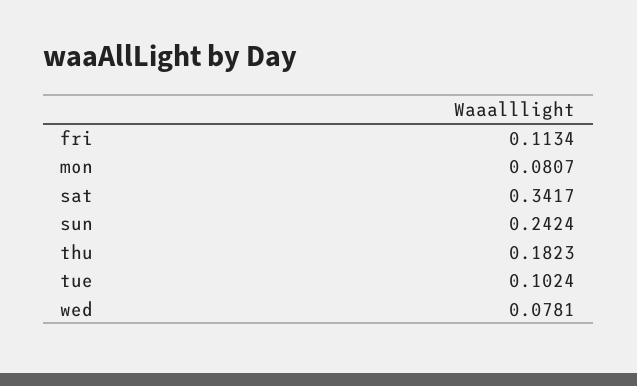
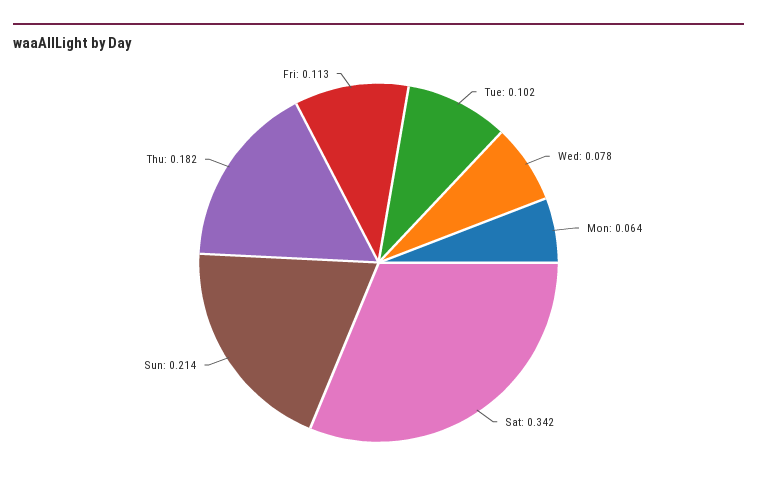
  {
    "fri": 0.1134,
-   "mon": 0.0807,
+   "mon": 0.064,
    "sat": 0.3417,
-   "sun": 0.2424,
+   "sun": 0.214,
    "thu": 0.1823,
    "tue": 0.1024,
    "wed": 0.0781
  }

